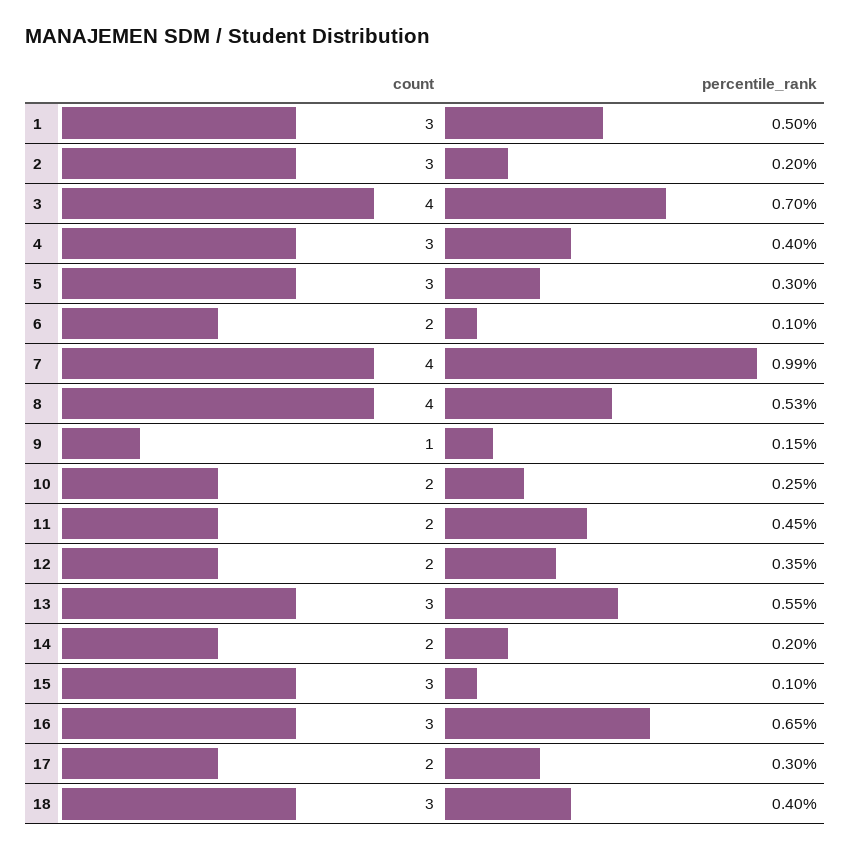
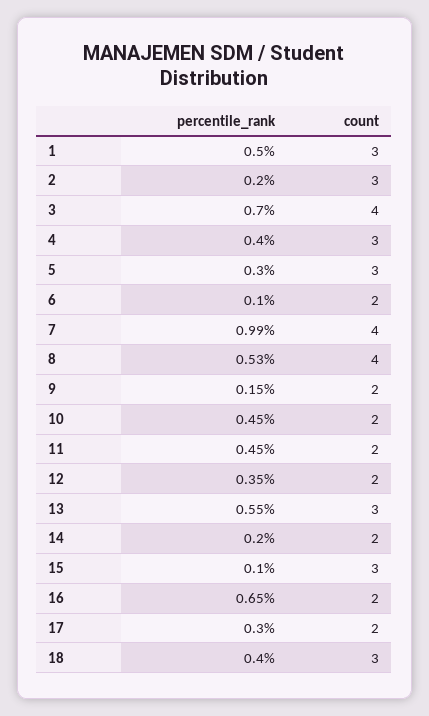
  {
    "count": {
      "1": 3,
      "2": 3,
      "3": 4,
      "4": 3,
      "5": 3,
      "6": 2,
      "7": 4,
      "8": 4,
-     "9": 1,
+     "9": 2,
      "10": 2,
      "11": 2,
      "12": 2,
      "13": 3,
      "14": 2,
      "15": 3,
-     "16": 3,
+     "16": 2,
      "17": 2,
      "18": 3
    },
    "percentile_rank": {
      "1": 0.5,
      "2": 0.2,
      "3": 0.7,
      "4": 0.4,
      "5": 0.3,
      "6": 0.1,
      "7": 0.99,
      "8": 0.53,
      "9": 0.15,
-     "10": 0.25,
+     "10": 0.45,
      "11": 0.45,
      "12": 0.35,
      "13": 0.55,
      "14": 0.2,
      "15": 0.1,
      "16": 0.65,
      "17": 0.3,
      "18": 0.4
    }
  }

